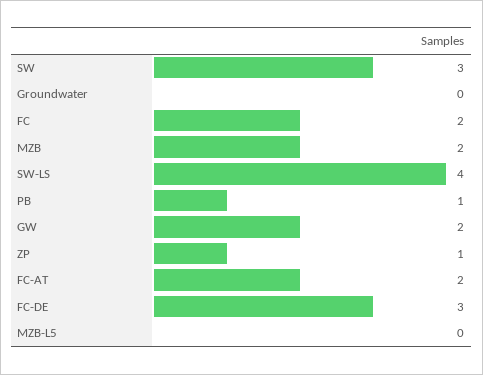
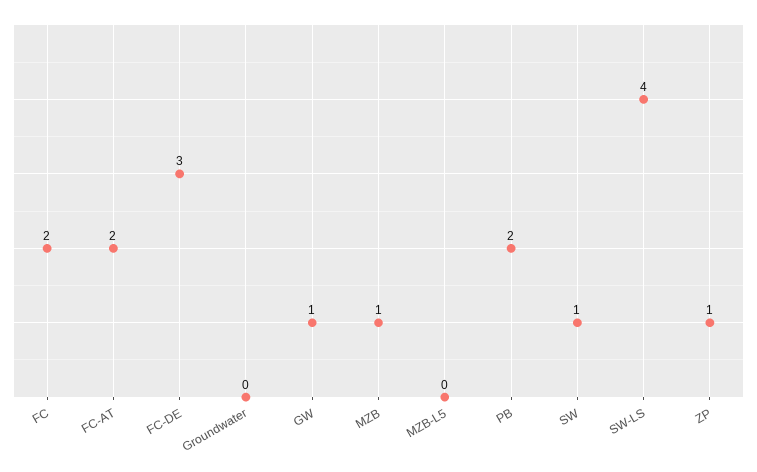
  {
-   "SW": 3,
+   "SW": 1,
    "Groundwater": 0,
    "FC": 2,
-   "MZB": 2,
+   "MZB": 1,
    "SW-LS": 4,
-   "PB": 1,
+   "PB": 2,
-   "GW": 2,
+   "GW": 1,
    "ZP": 1,
    "FC-AT": 2,
    "FC-DE": 3,
    "MZB-L5": 0
  }

